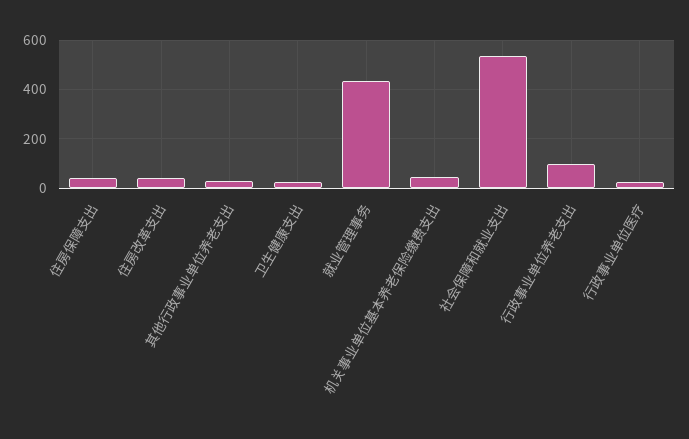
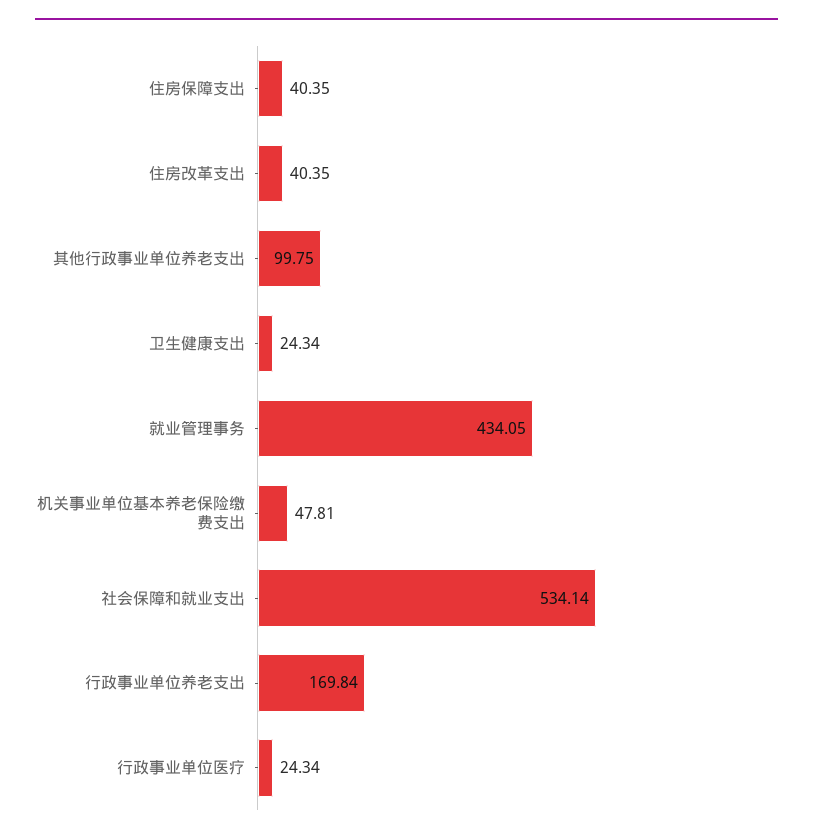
  {
    "住房保障支出": 40.35,
    "住房改革支出": 40.35,
-   "其他行政事业单位养老支出": 25,
+   "其他行政事业单位养老支出": 99.75,
    "卫生健康支出": 24.34,
    "就业管理事务": 434.05,
    "机关事业单位基本养老保险缴费支出": 47.81,
    "社会保障和就业支出": 534.14,
-   "行政事业单位养老支出": 100,
+   "行政事业单位养老支出": 169.84,
    "行政事业单位医疗": 24.34
  }

